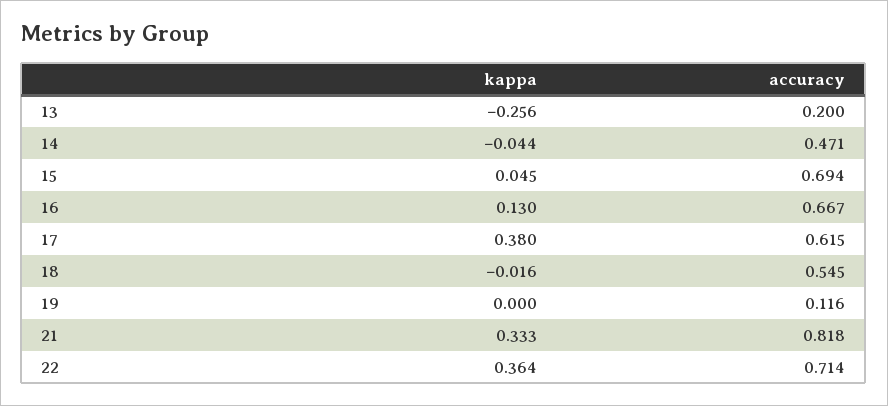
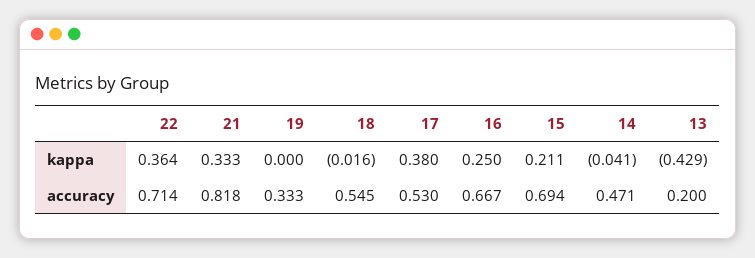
  {
    "kappa": {
-     "13": -0.256,
+     "13": -0.429,
-     "14": -0.044,
+     "14": -0.041,
-     "15": 0.045,
+     "15": 0.211,
-     "16": 0.13,
+     "16": 0.25,
      "17": 0.38,
      "18": -0.016,
      "19": 0,
      "21": 0.333,
      "22": 0.364
    },
    "accuracy": {
      "13": 0.2,
      "14": 0.471,
      "15": 0.694,
      "16": 0.667,
-     "17": 0.615,
+     "17": 0.53,
      "18": 0.545,
-     "19": 0.116,
+     "19": 0.333,
      "21": 0.818,
      "22": 0.714
    }
  }

